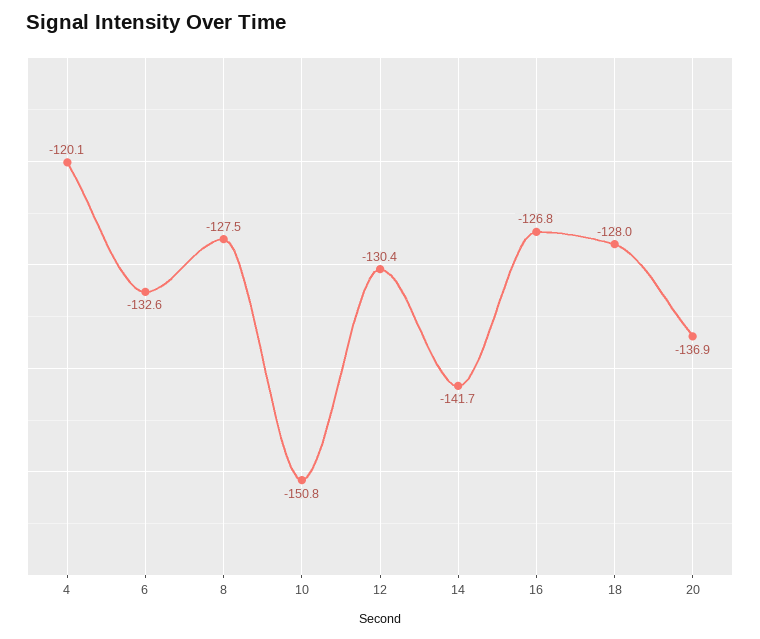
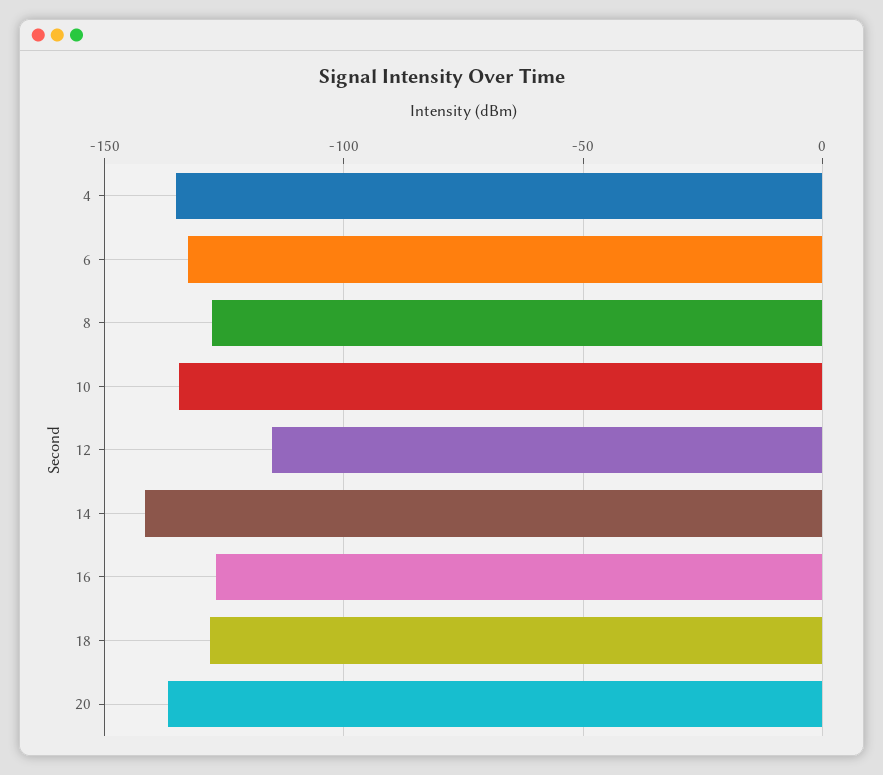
  {
-   "4": -120.1,
+   "4": -135,
    "6": -132.6,
    "8": -127.5,
-   "10": -150.8,
+   "10": -135,
-   "12": -130.4,
+   "12": -115,
    "14": -141.7,
    "16": -126.8,
    "18": -128,
    "20": -136.9
  }

